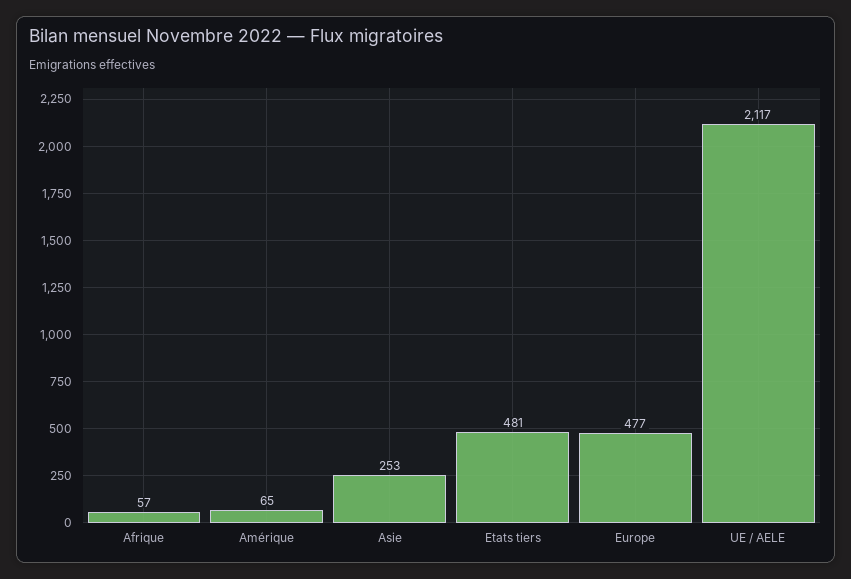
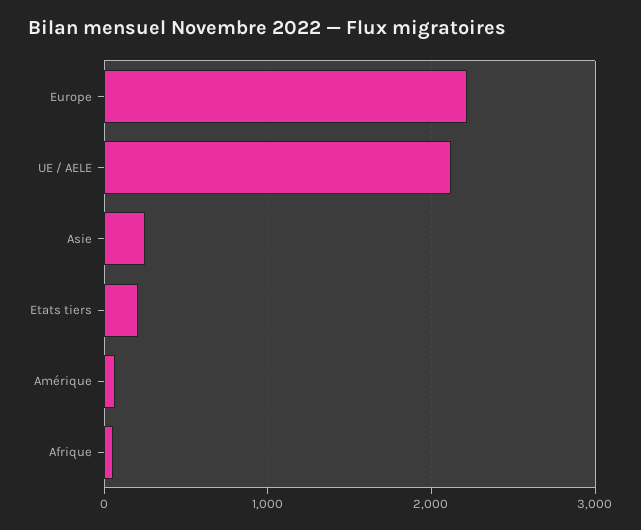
  {
    "Afrique": 57,
    "Amérique": 65,
    "Asie": 253,
-   "Etats tiers": 481,
+   "Etats tiers": 200,
-   "Europe": 477,
+   "Europe": 2200,
    "UE / AELE": 2117
  }

